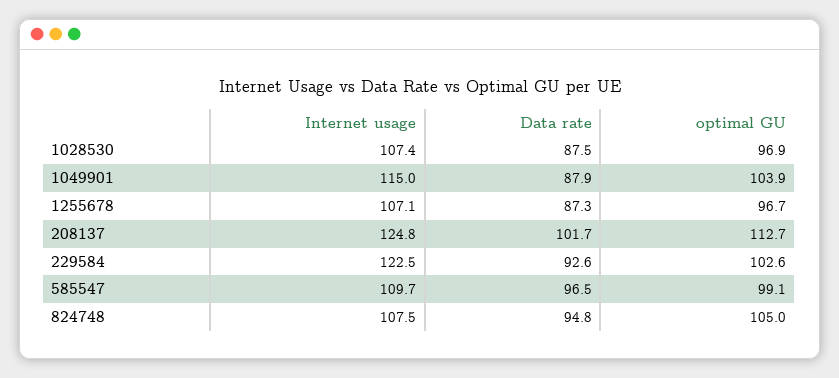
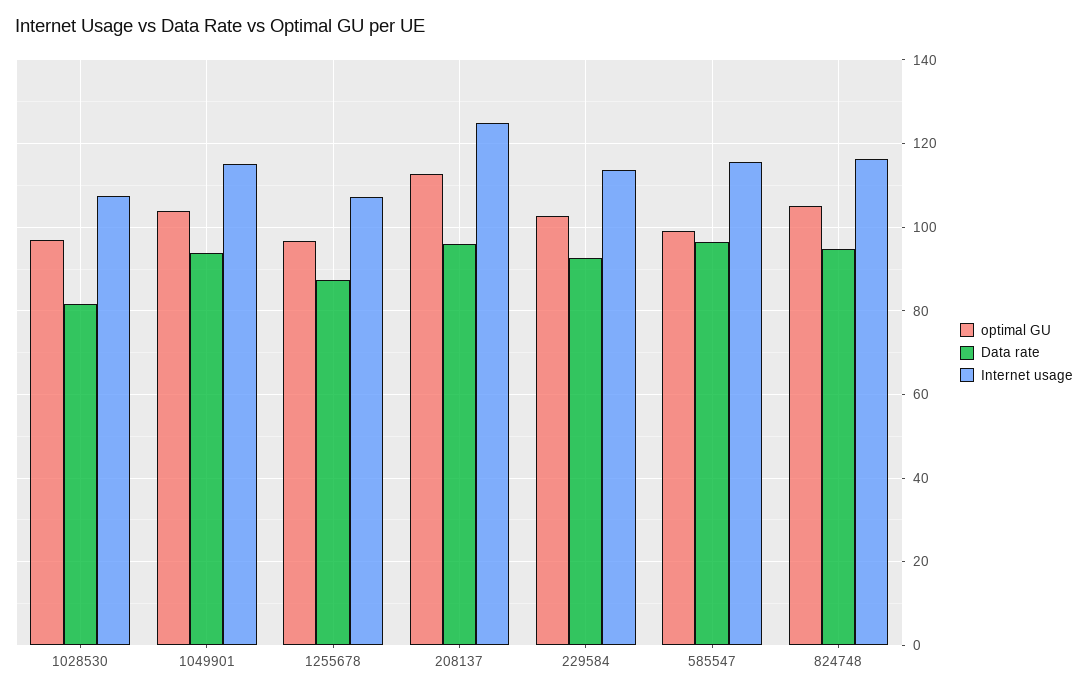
  {
    "Internet usage": {
      "1028530": 107.4,
      "1049901": 115,
      "1255678": 107.1,
      "208137": 124.8,
-     "229584": 122.5,
+     "229584": 114,
-     "585547": 109.7,
+     "585547": 116,
-     "824748": 107.5
+     "824748": 116
    },
    "Data rate": {
-     "1028530": 87.5,
+     "1028530": 82,
-     "1049901": 87.9,
+     "1049901": 94,
      "1255678": 87.3,
-     "208137": 101.7,
+     "208137": 96,
      "229584": 92.6,
      "585547": 96.5,
      "824748": 94.8
    },
    "optimal GU": {
      "1028530": 96.9,
      "1049901": 103.9,
      "1255678": 96.7,
      "208137": 112.7,
      "229584": 102.6,
      "585547": 99.1,
      "824748": 105
    }
  }

